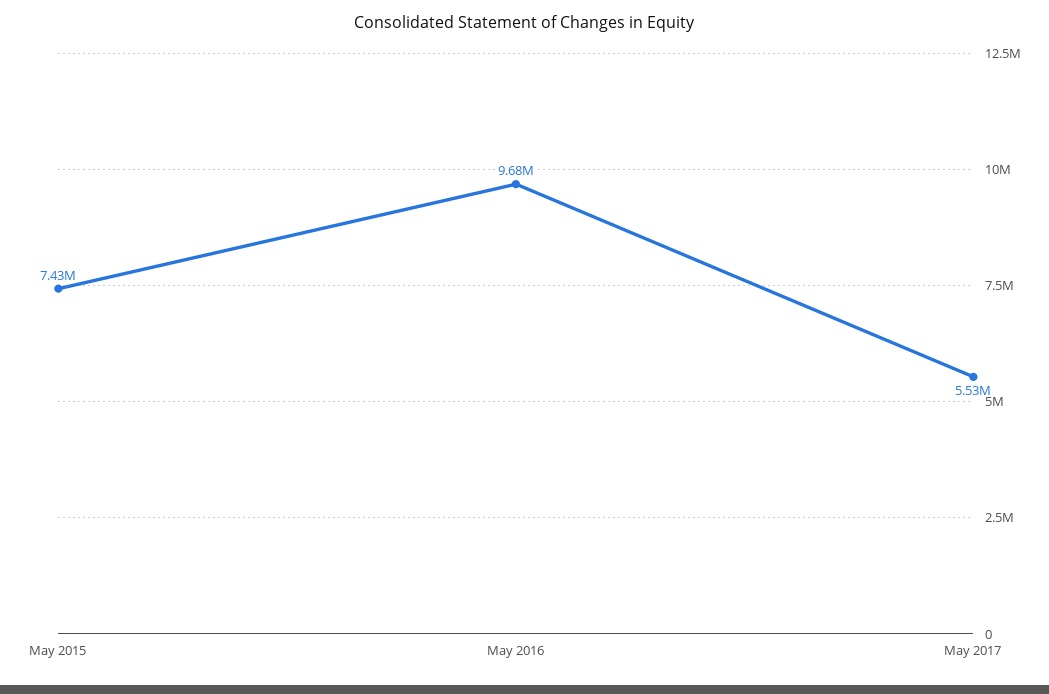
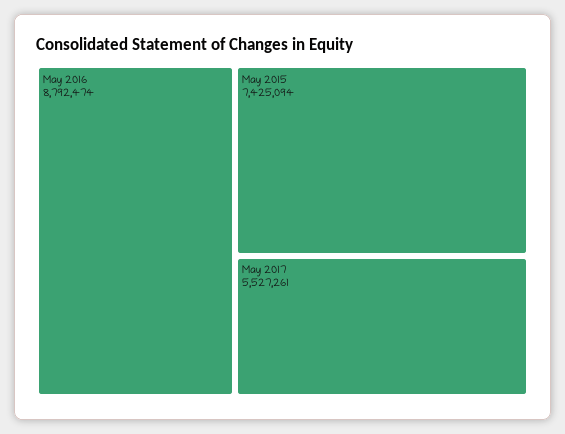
  {
    "May 2015": 7425094,
-   "May 2016": 9680000,
+   "May 2016": 8792474,
    "May 2017": 5527261
  }

